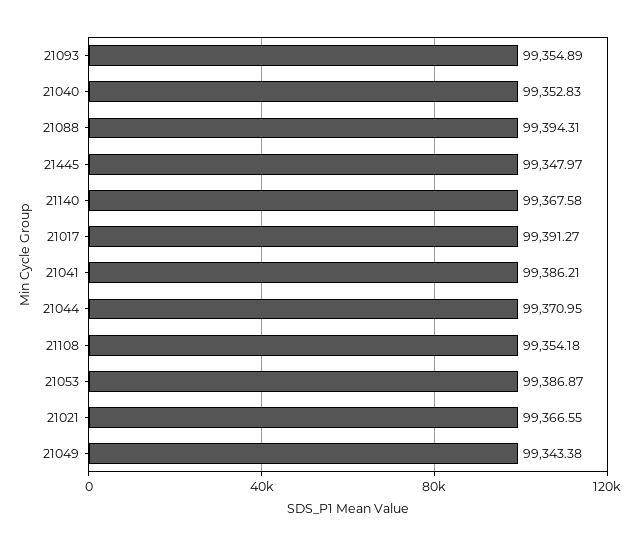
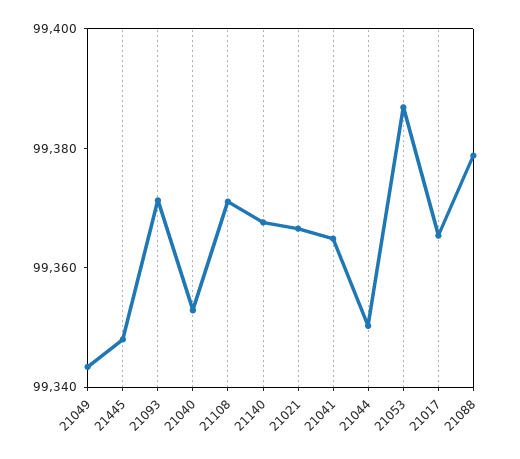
  {
-   "21093": 99354.89,
+   "21093": 99370,
    "21040": 99352.83,
-   "21088": 99394.31,
+   "21088": 99380,
    "21445": 99347.97,
    "21140": 99367.58,
-   "21017": 99391.27,
+   "21017": 99365,
-   "21041": 99386.21,
+   "21041": 99365,
-   "21044": 99370.95,
+   "21044": 99350,
-   "21108": 99354.18,
+   "21108": 99370,
    "21053": 99386.87,
    "21021": 99366.55,
    "21049": 99343.38
  }

